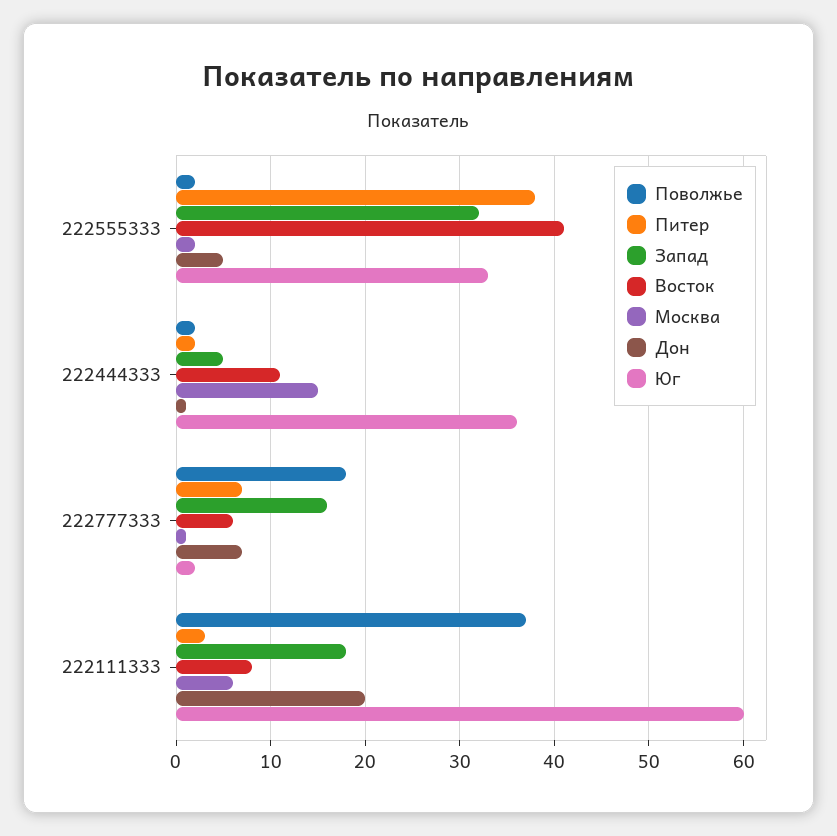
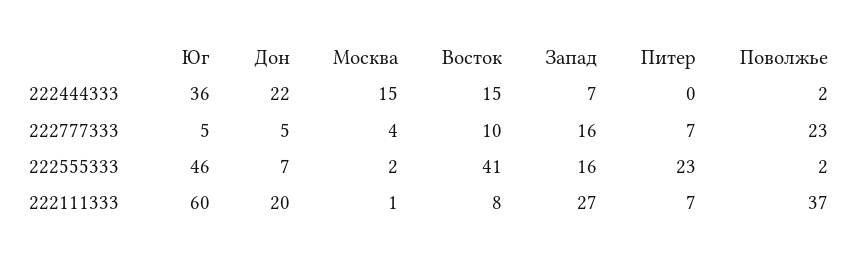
  {
    "Поволжье": {
      "222555333": 2,
      "222444333": 2,
-     "222777333": 18,
+     "222777333": 23,
      "222111333": 37
    },
    "Питер": {
-     "222555333": 38,
+     "222555333": 23,
-     "222444333": 2,
+     "222444333": 0,
      "222777333": 7,
-     "222111333": 3
+     "222111333": 7
    },
    "Запад": {
-     "222555333": 32,
+     "222555333": 16,
-     "222444333": 5,
+     "222444333": 7,
      "222777333": 16,
-     "222111333": 18
+     "222111333": 27
    },
    "Восток": {
      "222555333": 41,
-     "222444333": 11,
+     "222444333": 15,
-     "222777333": 6,
+     "222777333": 10,
      "222111333": 8
    },
    "Москва": {
      "222555333": 2,
      "222444333": 15,
-     "222777333": 1,
+     "222777333": 4,
-     "222111333": 6
+     "222111333": 1
    },
    "Дон": {
-     "222555333": 5,
+     "222555333": 7,
-     "222444333": 1,
+     "222444333": 22,
-     "222777333": 7,
+     "222777333": 5,
      "222111333": 20
    },
    "Юг": {
-     "222555333": 33,
+     "222555333": 46,
      "222444333": 36,
-     "222777333": 2,
+     "222777333": 5,
      "222111333": 60
    }
  }

